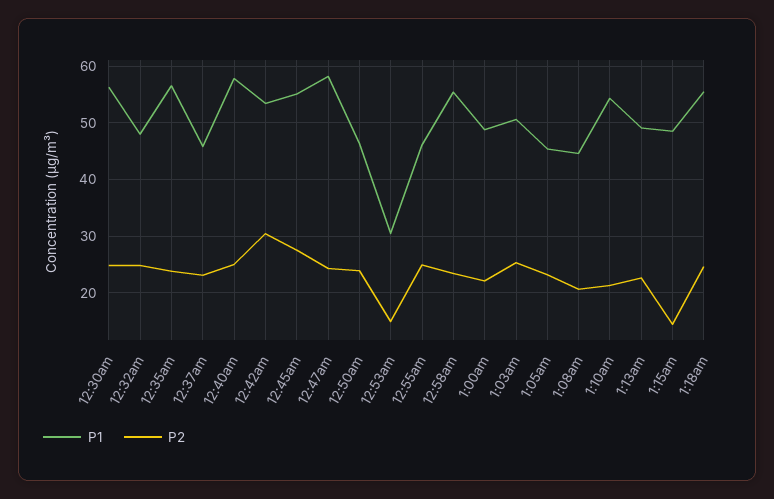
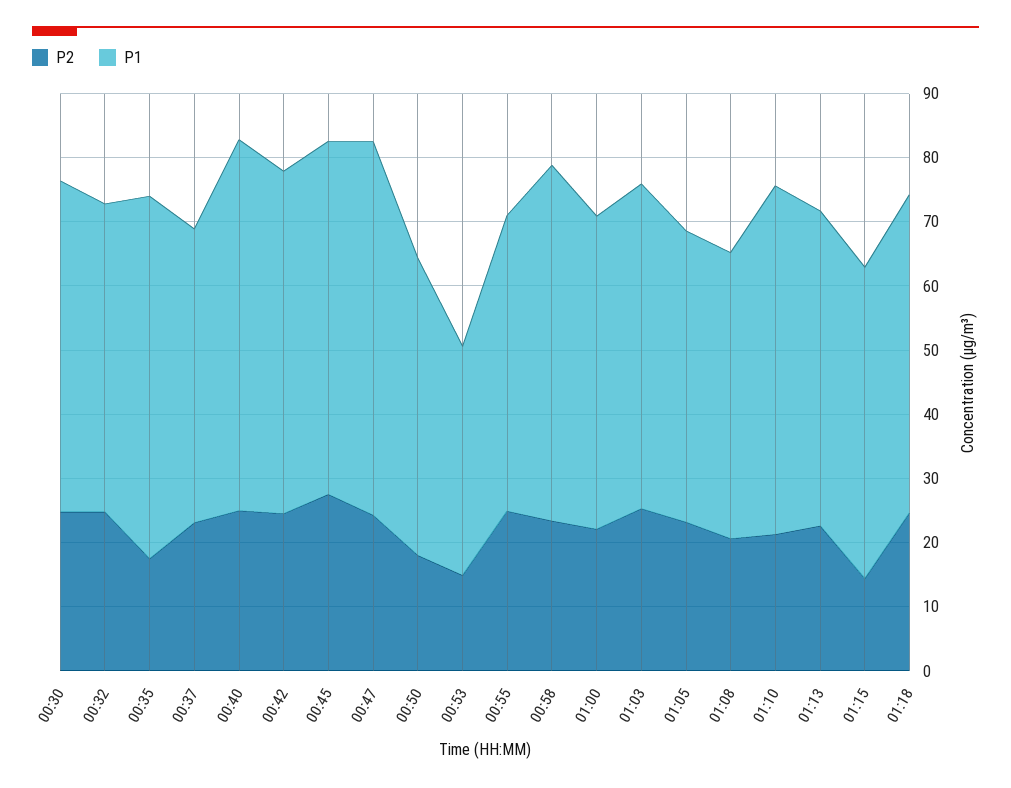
  {
    "P1": {
-     "12:30am": 56,
+     "12:30am": 52,
      "12:32am": 48,
      "12:35am": 56,
      "12:37am": 46,
      "12:40am": 58,
      "12:42am": 54,
      "12:45am": 56,
      "12:47am": 58,
      "12:50am": 46,
-     "12:53am": 30,
+     "12:53am": 36,
      "12:55am": 46,
      "12:58am": 56,
      "1:00am": 48,
      "1:03am": 50,
      "1:05am": 46,
      "1:08am": 44,
      "1:10am": 54,
      "1:13am": 50,
      "1:15am": 48,
-     "1:18am": 56
+     "1:18am": 50
    },
    "P2": {
      "12:30am": 24,
      "12:32am": 24,
-     "12:35am": 24,
+     "12:35am": 18,
      "12:37am": 24,
      "12:40am": 26,
-     "12:42am": 30,
+     "12:42am": 24,
      "12:45am": 28,
      "12:47am": 24,
-     "12:50am": 24,
+     "12:50am": 18,
      "12:53am": 14,
      "12:55am": 24,
      "12:58am": 24,
      "1:00am": 22,
      "1:03am": 26,
      "1:05am": 24,
      "1:08am": 20,
      "1:10am": 22,
      "1:13am": 22,
      "1:15am": 14,
      "1:18am": 24
    }
  }

